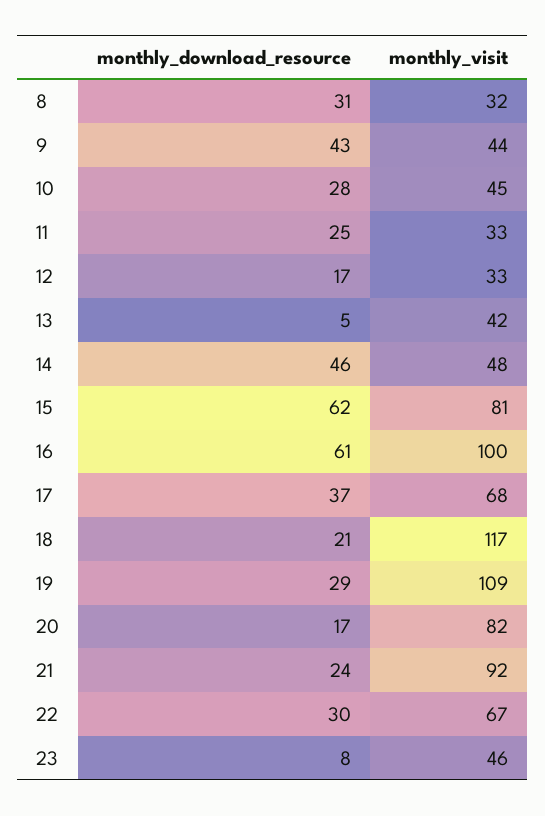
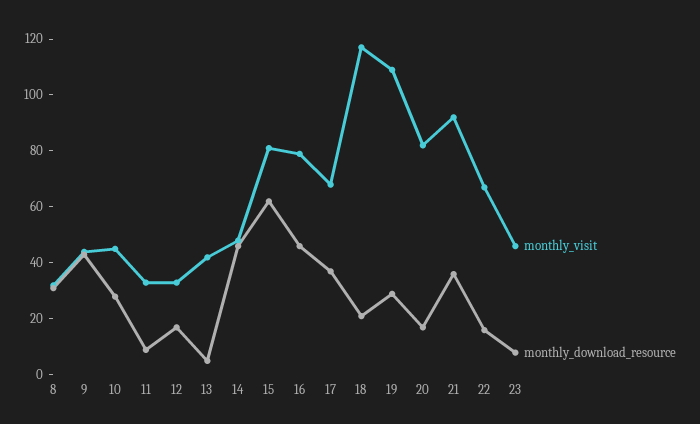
  {
    "monthly_download_resource": {
      "8": 31,
      "9": 43,
      "10": 28,
-     "11": 25,
+     "11": 10,
      "12": 17,
      "13": 5,
      "14": 46,
      "15": 62,
-     "16": 61,
+     "16": 45,
      "17": 37,
      "18": 21,
      "19": 29,
      "20": 17,
-     "21": 24,
+     "21": 35,
-     "22": 30,
+     "22": 15,
      "23": 8
    },
    "monthly_visit": {
      "8": 32,
      "9": 44,
      "10": 45,
      "11": 33,
      "12": 33,
      "13": 42,
      "14": 48,
      "15": 81,
-     "16": 100,
+     "16": 80,
      "17": 68,
      "18": 117,
      "19": 109,
      "20": 82,
      "21": 92,
      "22": 67,
      "23": 46
    }
  }

